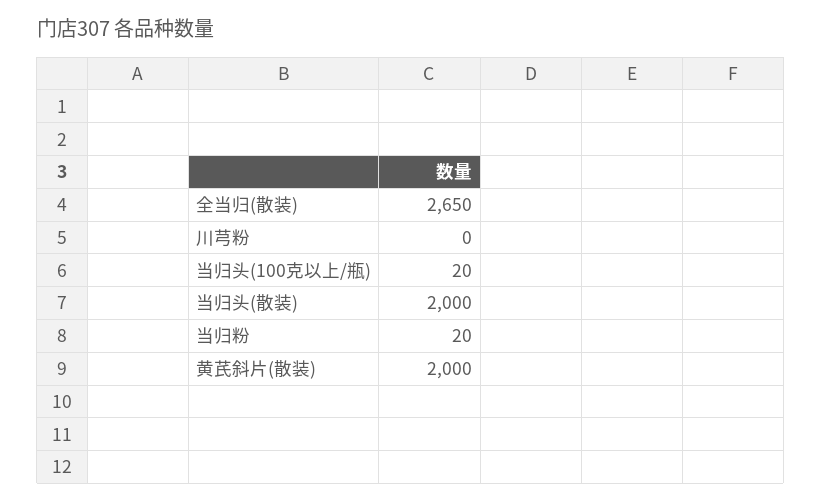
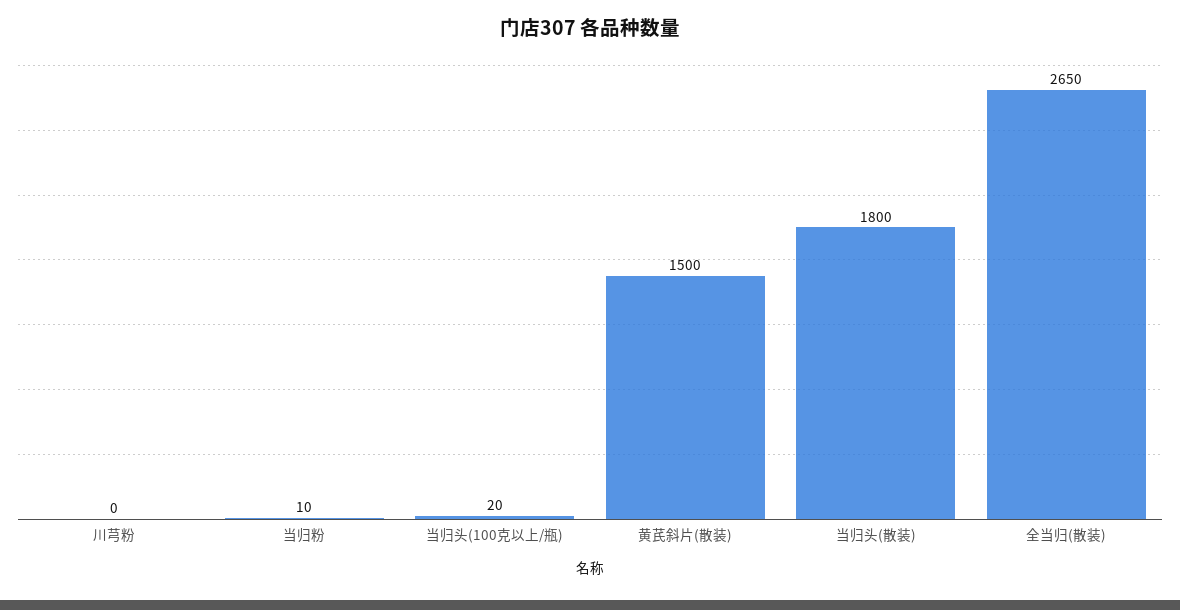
  {
    "全当归(散装)": 2650,
    "川芎粉": 0,
    "当归头(100克以上/瓶)": 20,
-   "当归头(散装)": 2000,
+   "当归头(散装)": 1800,
-   "当归粉": 20,
+   "当归粉": 10,
-   "黄芪斜片(散装)": 2000
+   "黄芪斜片(散装)": 1500
  }

